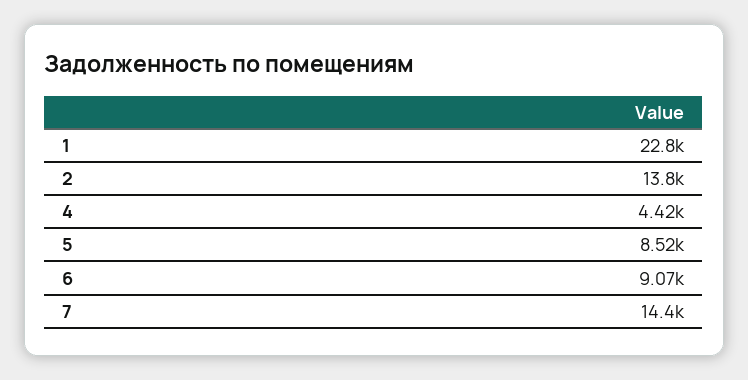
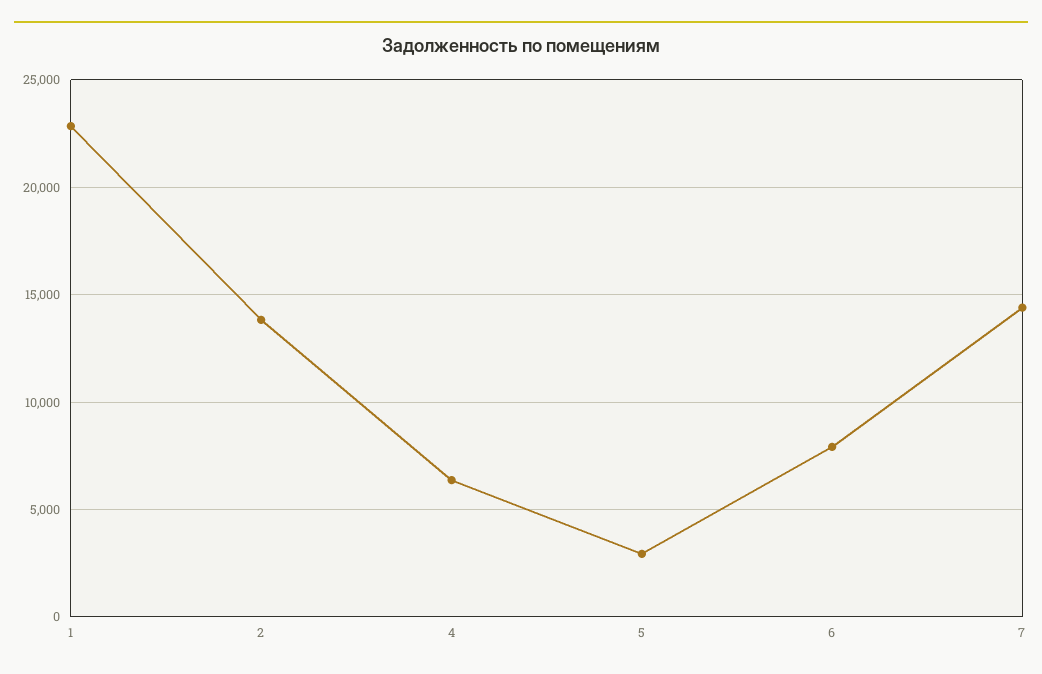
  {
    "1": 22800,
    "2": 13800,
-   "4": 4420,
+   "4": 6500,
-   "5": 8520,
+   "5": 3000,
-   "6": 9070,
+   "6": 8000,
    "7": 14400
  }

